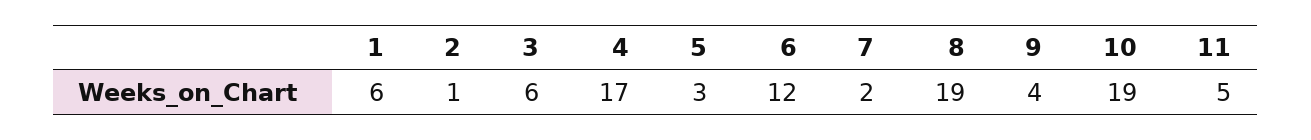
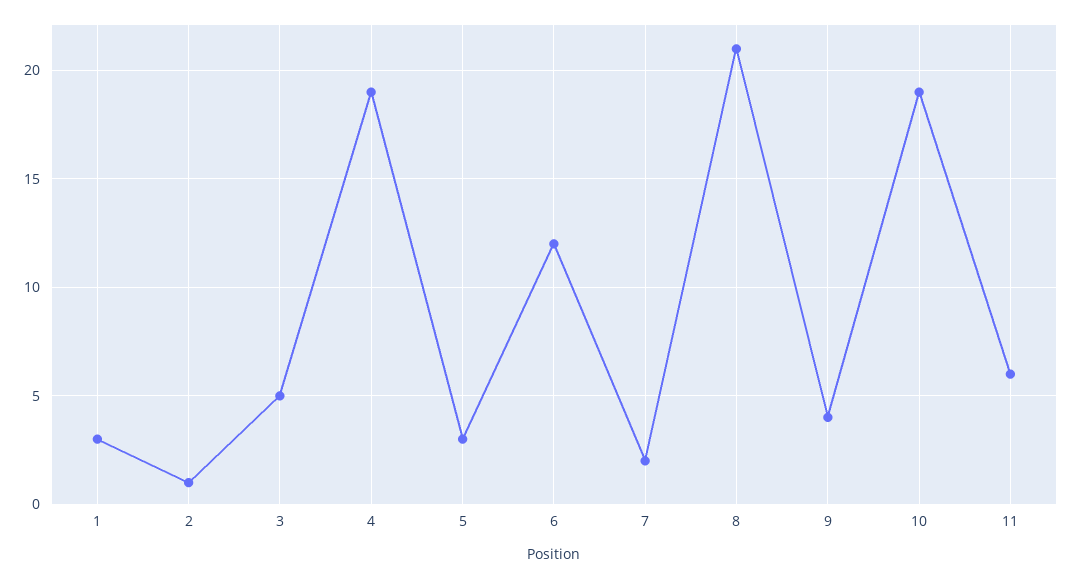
  {
-   "1": 6,
+   "1": 3,
    "2": 1,
-   "3": 6,
+   "3": 5,
-   "4": 17,
+   "4": 19,
    "5": 3,
    "6": 12,
    "7": 2,
-   "8": 19,
+   "8": 21,
    "9": 4,
    "10": 19,
-   "11": 5
+   "11": 6
  }

